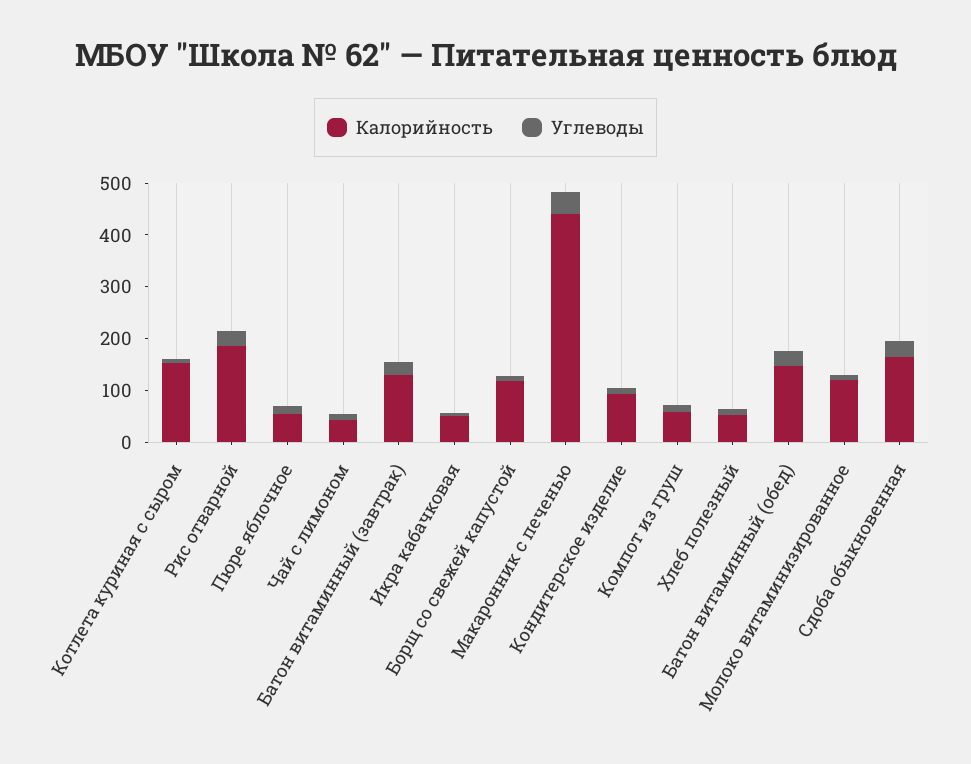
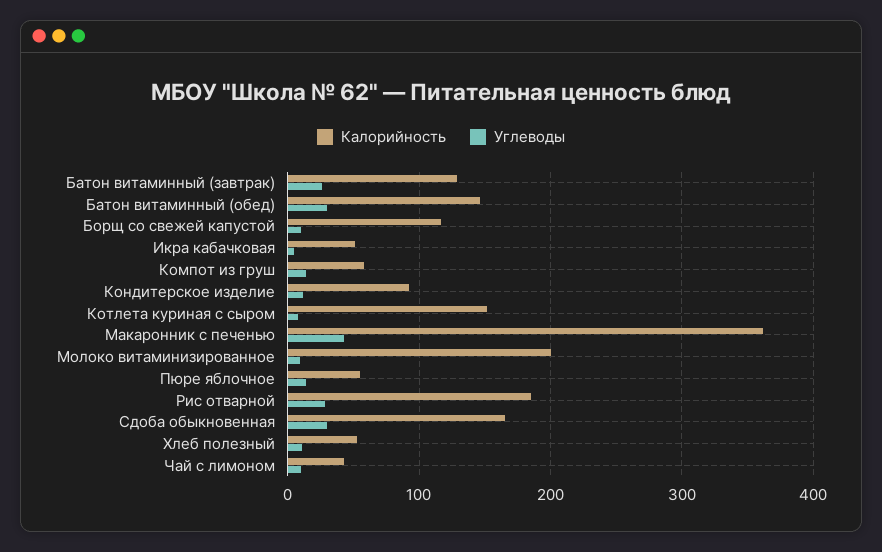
  {
    "Калорийность": {
      "Котлета куриная с сыром": 150,
      "Рис отварной": 190,
      "Пюре яблочное": 60,
      "Чай с лимоном": 40,
      "Батон витаминный (завтрак)": 130,
      "Икра кабачковая": 50,
      "Борщ со свежей капустой": 120,
-     "Макаронник с печенью": 440,
+     "Макаронник с печенью": 360,
      "Кондитерское изделие": 90,
      "Компот из груш": 60,
      "Хлеб полезный": 50,
      "Батон витаминный (обед)": 150,
-     "Молоко витаминизированное": 120,
+     "Молоко витаминизированное": 200,
      "Сдоба обыкновенная": 170
    },
    "Углеводы": {
      "Котлета куриная с сыром": 10,
      "Рис отварной": 30,
      "Пюре яблочное": 10,
      "Чай с лимоном": 10,
      "Батон витаминный (завтрак)": 30,
      "Икра кабачковая": 10,
      "Борщ со свежей капустой": 10,
      "Макаронник с печенью": 40,
      "Кондитерское изделие": 10,
      "Компот из груш": 10,
      "Хлеб полезный": 10,
      "Батон витаминный (обед)": 30,
      "Молоко витаминизированное": 10,
      "Сдоба обыкновенная": 30
    }
  }

